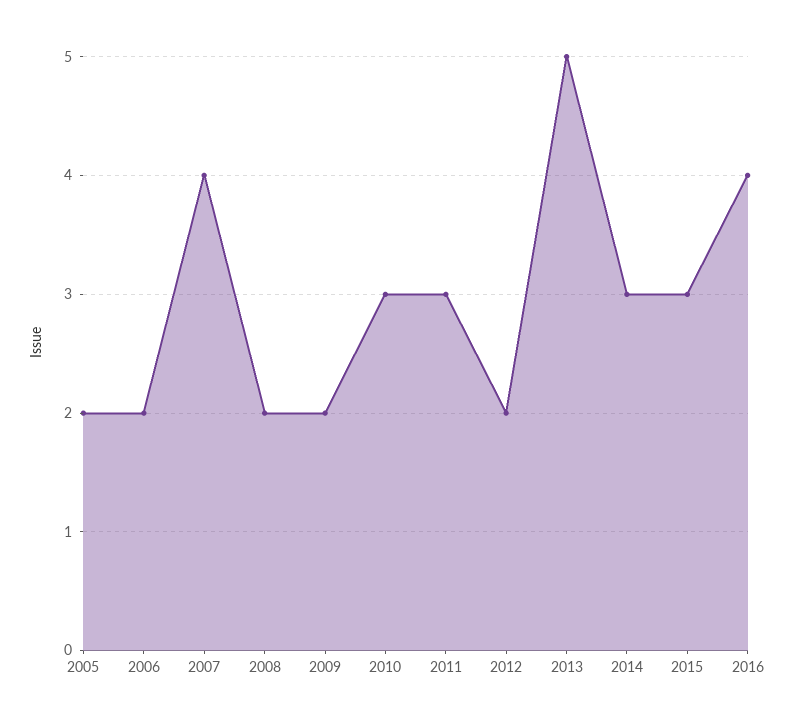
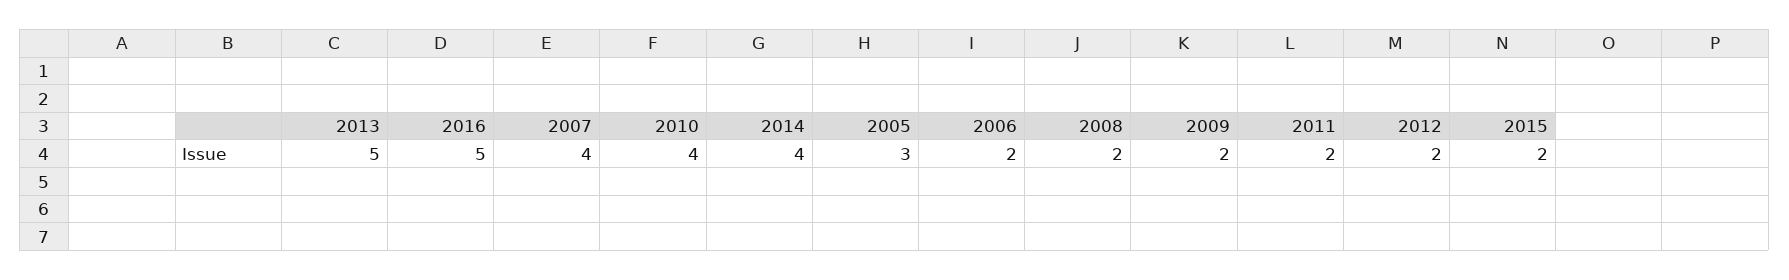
  {
-   "2005": 2,
+   "2005": 3,
    "2006": 2,
    "2007": 4,
    "2008": 2,
    "2009": 2,
-   "2010": 3,
+   "2010": 4,
-   "2011": 3,
+   "2011": 2,
    "2012": 2,
    "2013": 5,
-   "2014": 3,
+   "2014": 4,
-   "2015": 3,
+   "2015": 2,
-   "2016": 4
+   "2016": 5
  }

